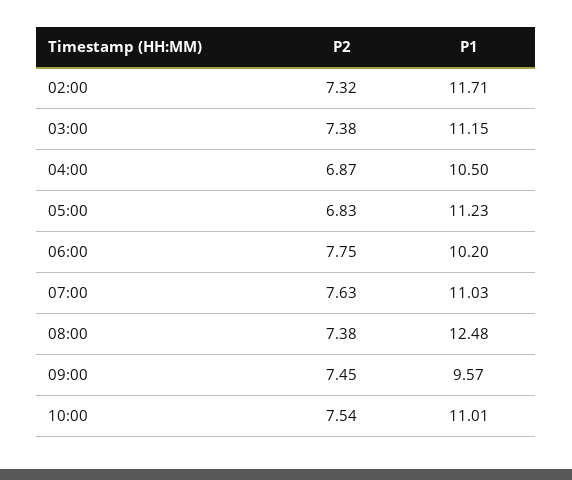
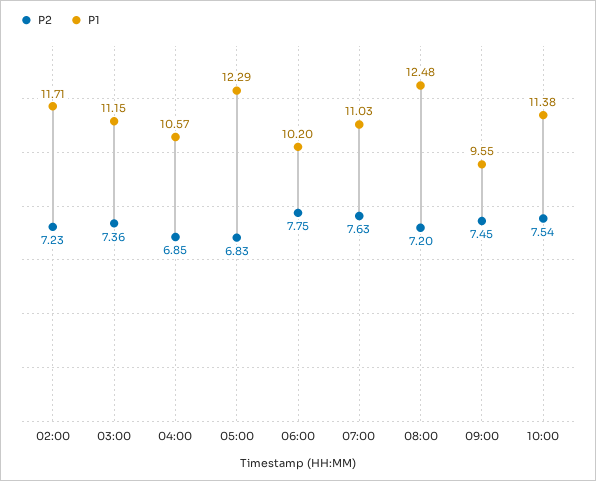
  {
    "P2": {
-     "02:00": 7.32,
+     "02:00": 7.23,
-     "03:00": 7.38,
+     "03:00": 7.36,
-     "04:00": 6.87,
+     "04:00": 6.85,
      "05:00": 6.83,
      "06:00": 7.75,
      "07:00": 7.63,
-     "08:00": 7.38,
+     "08:00": 7.2,
      "09:00": 7.45,
      "10:00": 7.54
    },
    "P1": {
      "02:00": 11.71,
      "03:00": 11.15,
-     "04:00": 10.5,
+     "04:00": 10.57,
-     "05:00": 11.23,
+     "05:00": 12.29,
      "06:00": 10.2,
      "07:00": 11.03,
      "08:00": 12.48,
-     "09:00": 9.57,
+     "09:00": 9.55,
-     "10:00": 11.01
+     "10:00": 11.38
    }
  }

